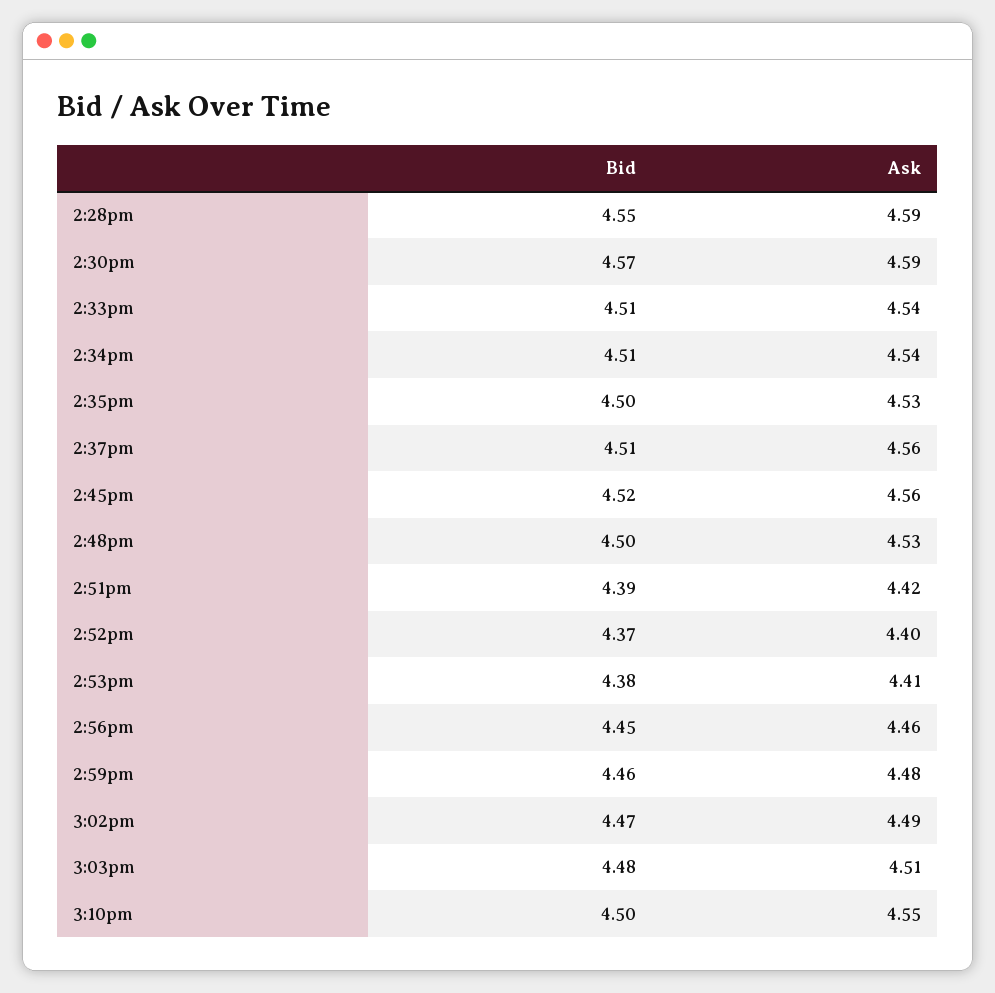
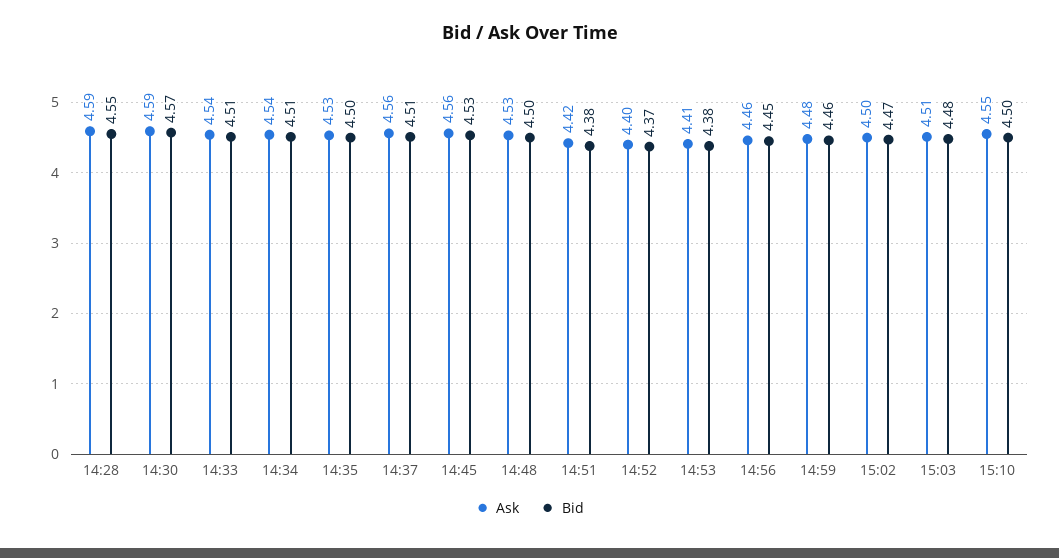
  {
    "Bid": {
      "2:28pm": 4.55,
      "2:30pm": 4.57,
      "2:33pm": 4.51,
      "2:34pm": 4.51,
      "2:35pm": 4.5,
      "2:37pm": 4.51,
-     "2:45pm": 4.52,
+     "2:45pm": 4.53,
      "2:48pm": 4.5,
-     "2:51pm": 4.39,
+     "2:51pm": 4.38,
      "2:52pm": 4.37,
      "2:53pm": 4.38,
      "2:56pm": 4.45,
      "2:59pm": 4.46,
      "3:02pm": 4.47,
      "3:03pm": 4.48,
      "3:10pm": 4.5
    },
    "Ask": {
      "2:28pm": 4.59,
      "2:30pm": 4.59,
      "2:33pm": 4.54,
      "2:34pm": 4.54,
      "2:35pm": 4.53,
      "2:37pm": 4.56,
      "2:45pm": 4.56,
      "2:48pm": 4.53,
      "2:51pm": 4.42,
      "2:52pm": 4.4,
      "2:53pm": 4.41,
      "2:56pm": 4.46,
      "2:59pm": 4.48,
-     "3:02pm": 4.49,
+     "3:02pm": 4.5,
      "3:03pm": 4.51,
      "3:10pm": 4.55
    }
  }

